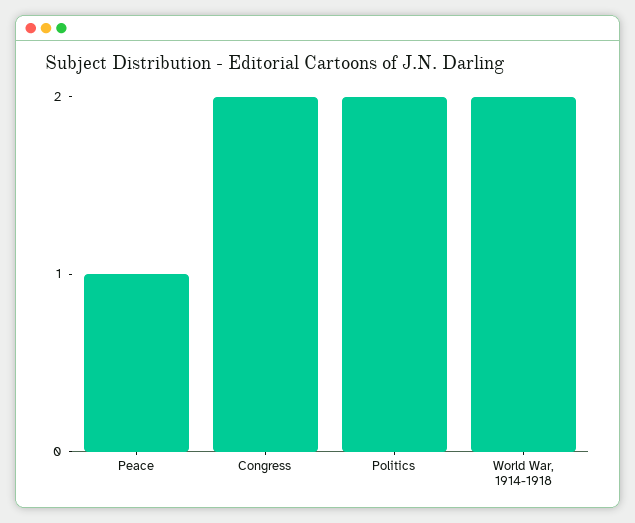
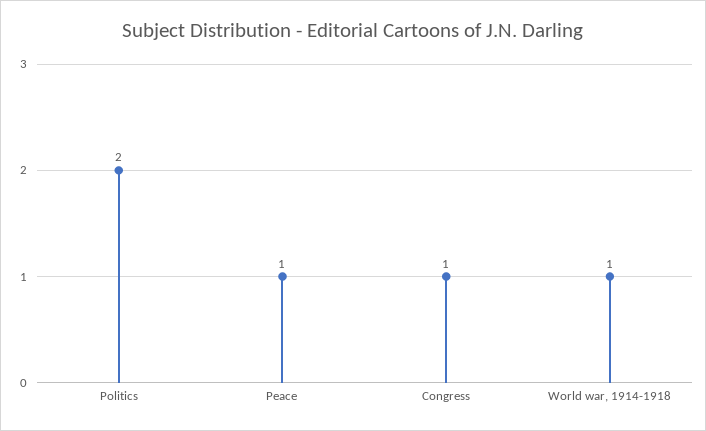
  {
    "Peace": 1,
-   "Congress": 2,
+   "Congress": 1,
    "Politics": 2,
-   "World War, 1914-1918": 2
+   "World War, 1914-1918": 1
  }

